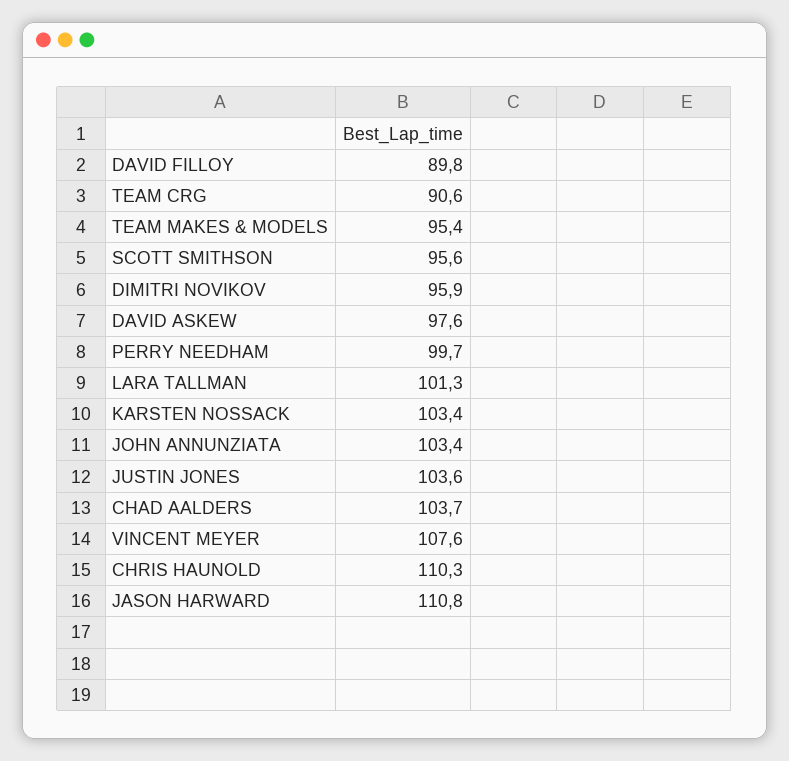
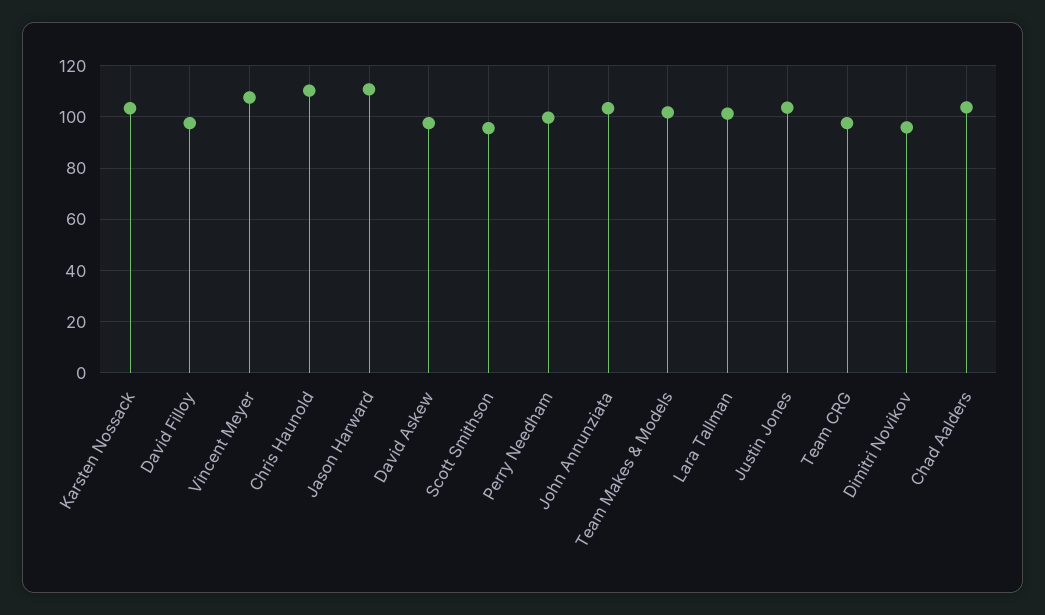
  {
-   "DAVID FILLOY": 89.8,
+   "DAVID FILLOY": 97.5,
-   "TEAM CRG": 90.6,
+   "TEAM CRG": 97.5,
-   "TEAM MAKES & MODELS": 95.4,
+   "TEAM MAKES & MODELS": 102.5,
    "SCOTT SMITHSON": 95.6,
    "DIMITRI NOVIKOV": 95.9,
    "DAVID ASKEW": 97.6,
    "PERRY NEEDHAM": 99.7,
    "LARA TALLMAN": 101.3,
    "KARSTEN NOSSACK": 103.4,
    "JOHN ANNUNZIATA": 103.4,
    "JUSTIN JONES": 103.6,
    "CHAD AALDERS": 103.7,
    "VINCENT MEYER": 107.6,
    "CHRIS HAUNOLD": 110.3,
    "JASON HARWARD": 110.8
  }

